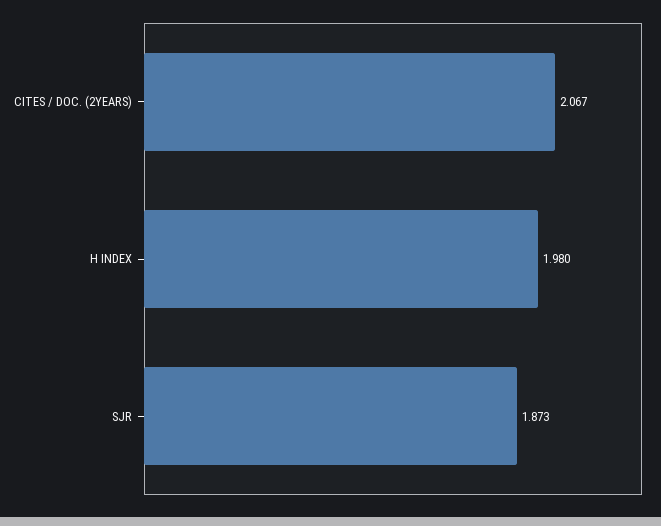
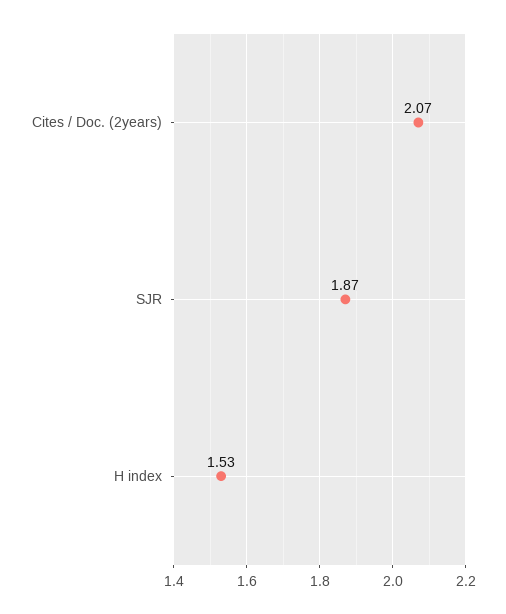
  {
    "CITES / DOC. (2YEARS)": 2.067,
-   "H INDEX": 1.98,
+   "H INDEX": 1.53,
    "SJR": 1.873
  }

